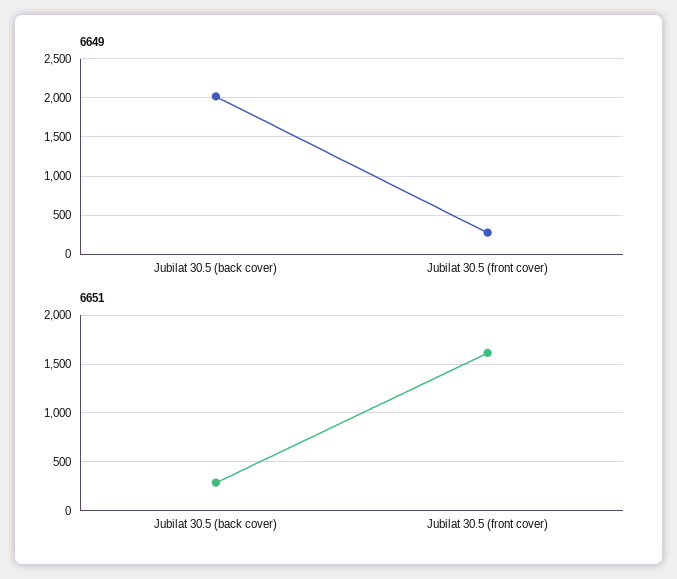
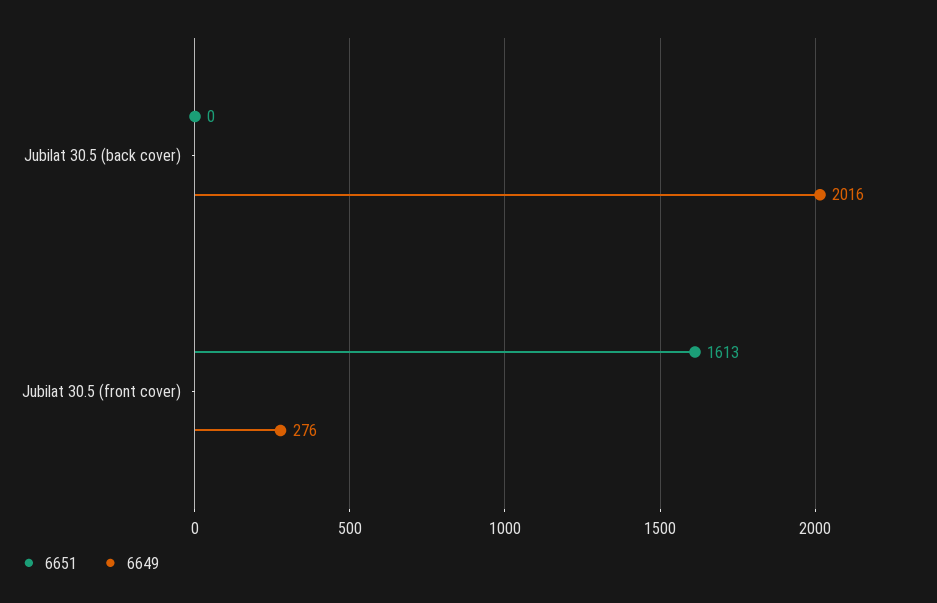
  {
    "6649": {
      "Jubilat 30.5 (back cover)": 2016,
      "Jubilat 30.5 (front cover)": 276
    },
    "6651": {
-     "Jubilat 30.5 (back cover)": 300,
+     "Jubilat 30.5 (back cover)": 0,
      "Jubilat 30.5 (front cover)": 1613
    }
  }

